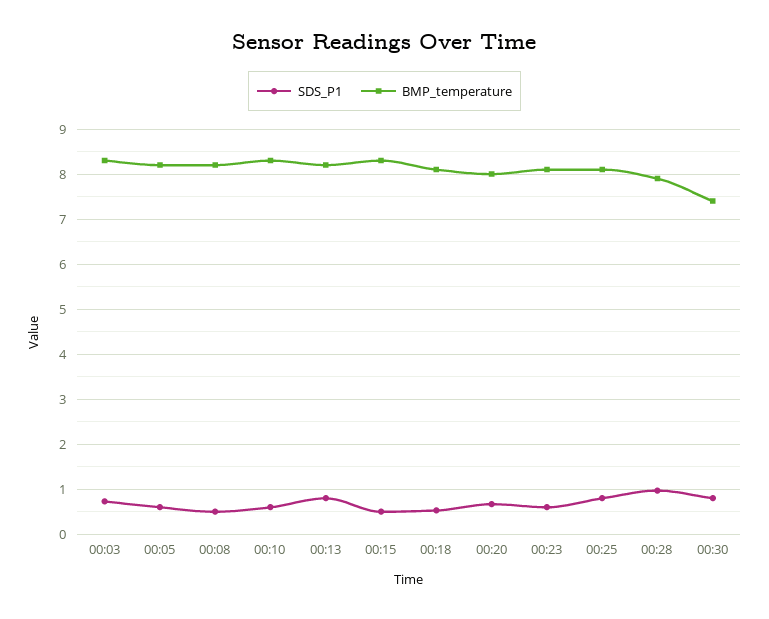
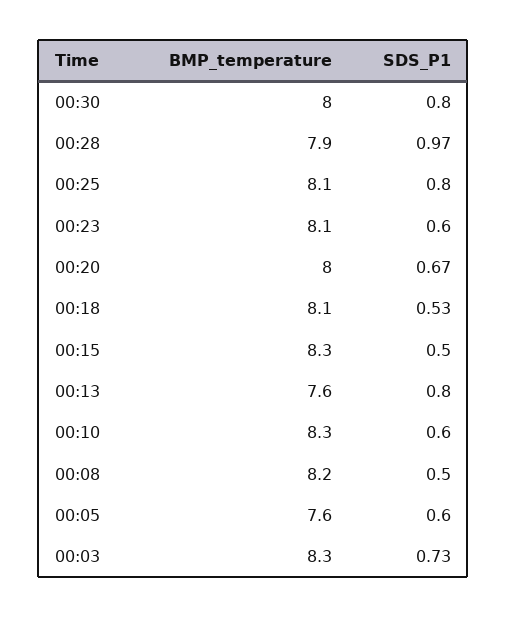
  {
    "SDS_P1": {
      "00:03": 0.73,
      "00:05": 0.6,
      "00:08": 0.5,
      "00:10": 0.6,
      "00:13": 0.8,
      "00:15": 0.5,
      "00:18": 0.53,
      "00:20": 0.67,
      "00:23": 0.6,
      "00:25": 0.8,
      "00:28": 0.97,
      "00:30": 0.8
    },
    "BMP_temperature": {
      "00:03": 8.3,
-     "00:05": 8.2,
+     "00:05": 7.6,
      "00:08": 8.2,
      "00:10": 8.3,
-     "00:13": 8.2,
+     "00:13": 7.6,
      "00:15": 8.3,
      "00:18": 8.1,
      "00:20": 8,
      "00:23": 8.1,
      "00:25": 8.1,
      "00:28": 7.9,
-     "00:30": 7.4
+     "00:30": 8
    }
  }

